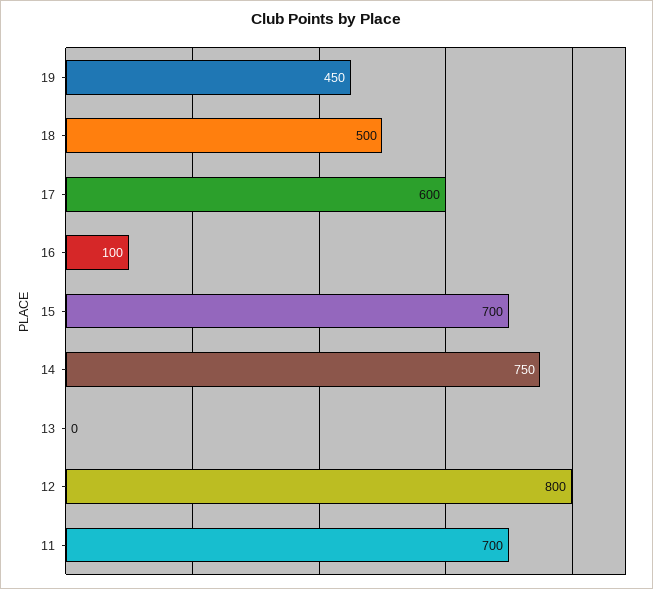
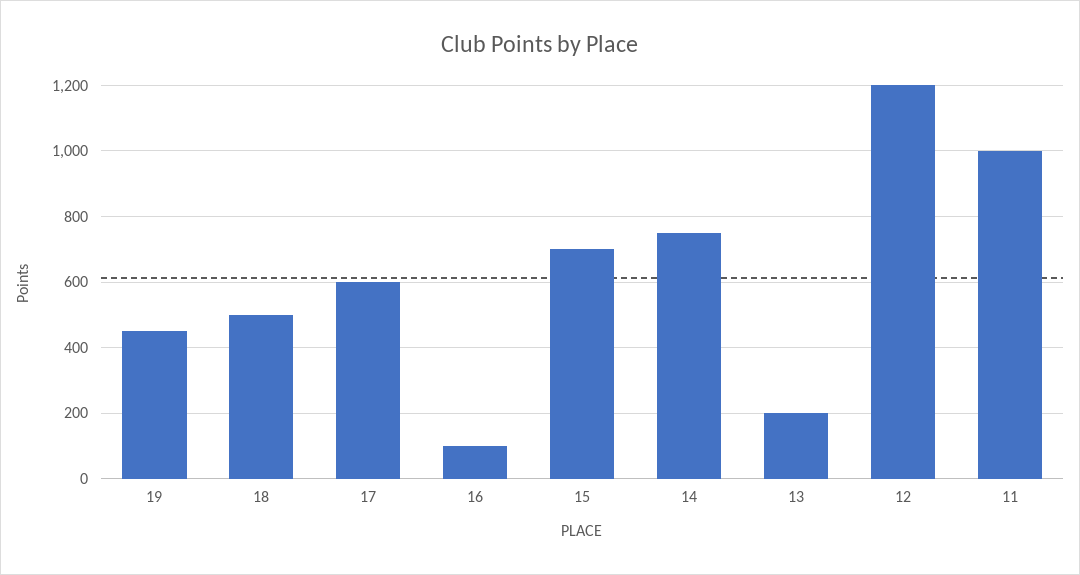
  {
    "19": 450,
    "18": 500,
    "17": 600,
    "16": 100,
    "15": 700,
    "14": 750,
-   "13": 0,
+   "13": 200,
-   "12": 800,
+   "12": 1200,
-   "11": 700
+   "11": 1000
  }

